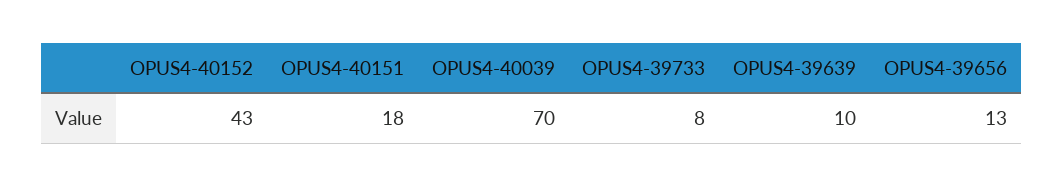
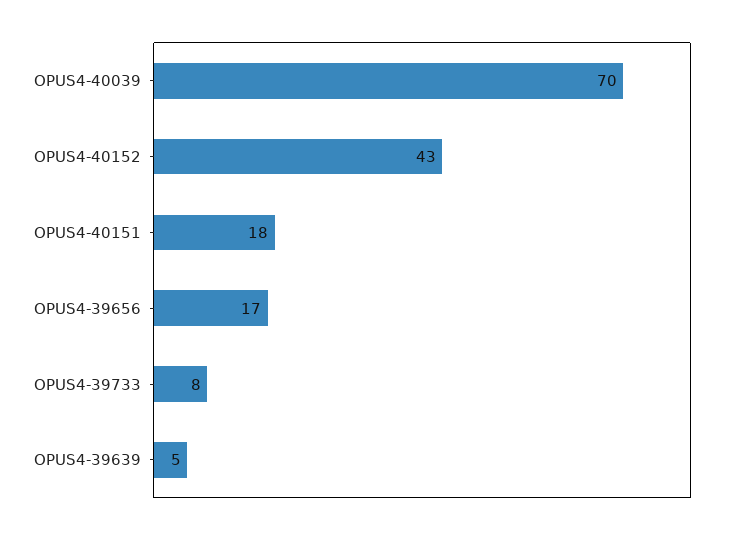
  {
    "OPUS4-40152": 43,
    "OPUS4-40151": 18,
    "OPUS4-40039": 70,
    "OPUS4-39733": 8,
-   "OPUS4-39639": 10,
+   "OPUS4-39639": 5,
-   "OPUS4-39656": 13
+   "OPUS4-39656": 17
  }

